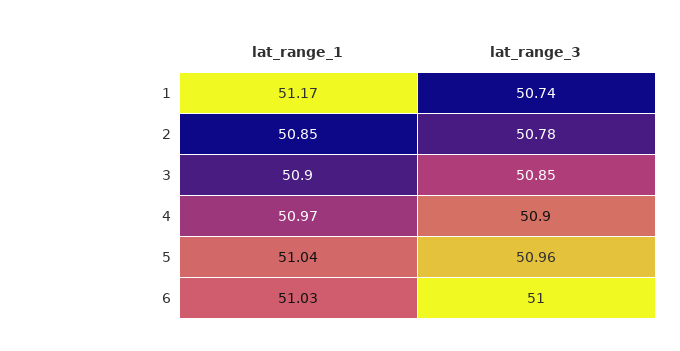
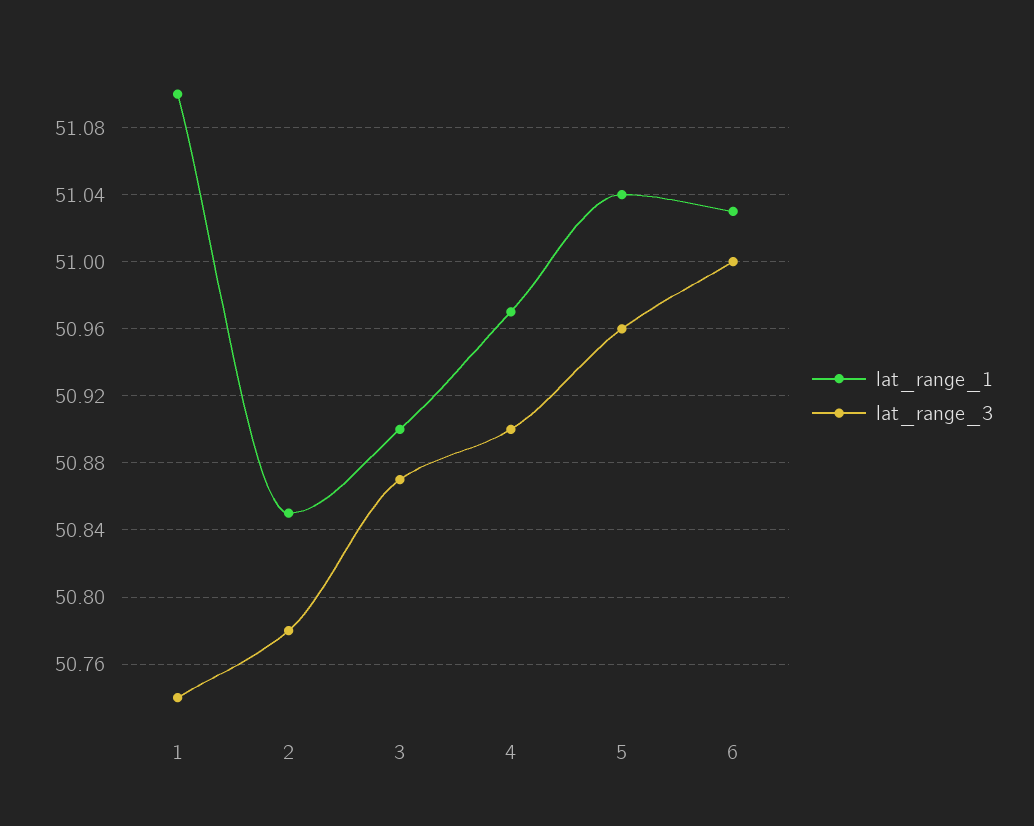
  {
    "lat_range_1": {
-     "1": 51.17,
+     "1": 51.1,
      "2": 50.85,
      "3": 50.9,
      "4": 50.97,
      "5": 51.04,
      "6": 51.03
    },
    "lat_range_3": {
      "1": 50.74,
      "2": 50.78,
-     "3": 50.85,
+     "3": 50.87,
      "4": 50.9,
      "5": 50.96,
      "6": 51
    }
  }

